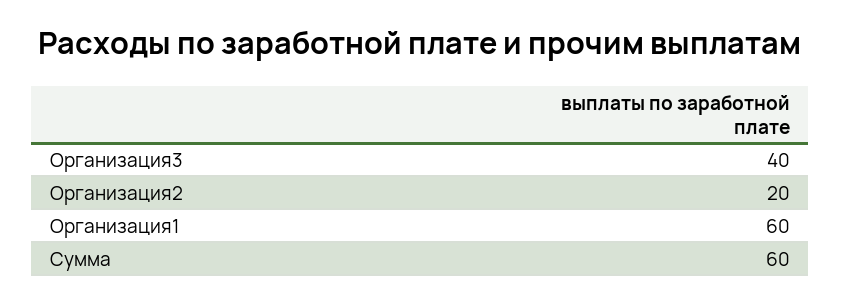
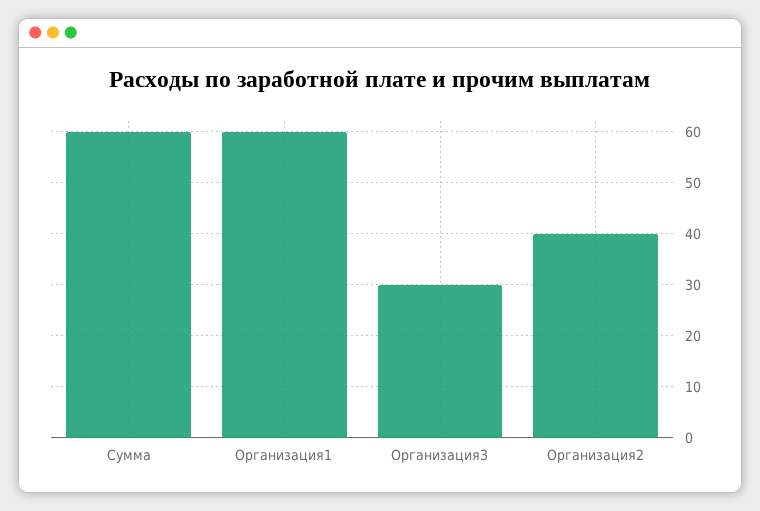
  {
-   "Организация3": 40,
+   "Организация3": 30,
-   "Организация2": 20,
+   "Организация2": 40,
    "Организация1": 60,
    "Сумма": 60
  }

